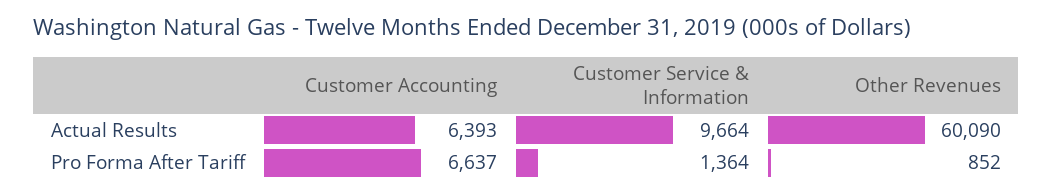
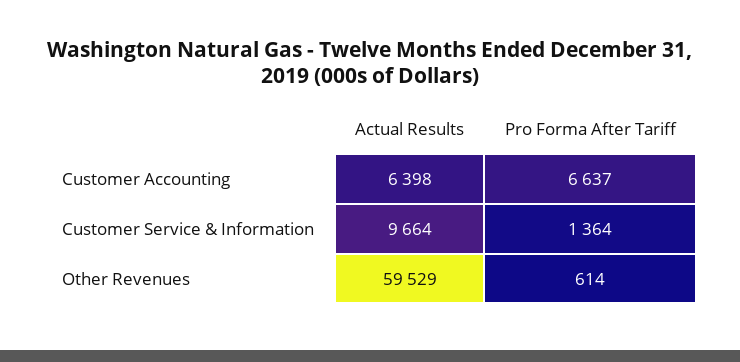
  {
    "Customer Accounting": {
-     "Actual Results": 6393,
+     "Actual Results": 6398,
      "Pro Forma After Tariff": 6637
    },
    "Customer Service & Information": {
      "Actual Results": 9664,
      "Pro Forma After Tariff": 1364
    },
    "Other Revenues": {
-     "Actual Results": 60090,
+     "Actual Results": 59529,
-     "Pro Forma After Tariff": 852
+     "Pro Forma After Tariff": 614
    }
  }

